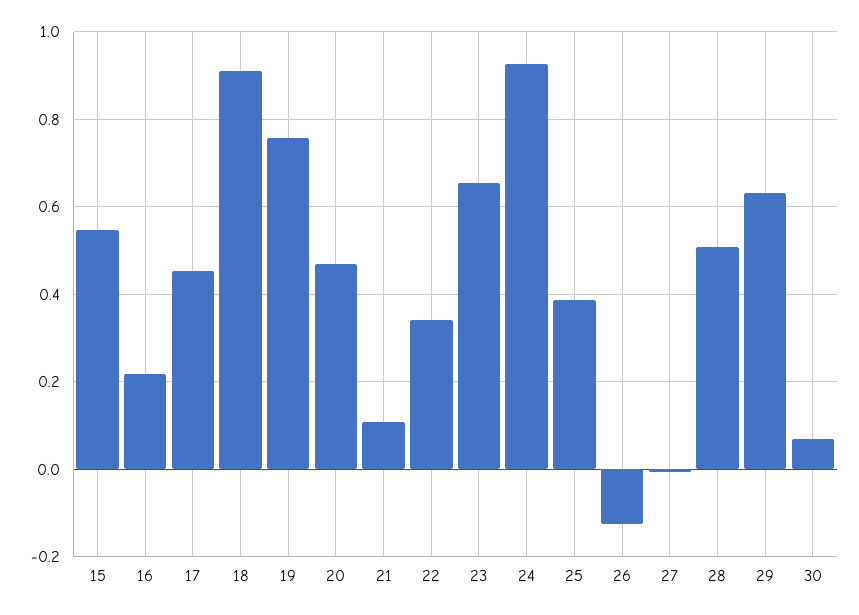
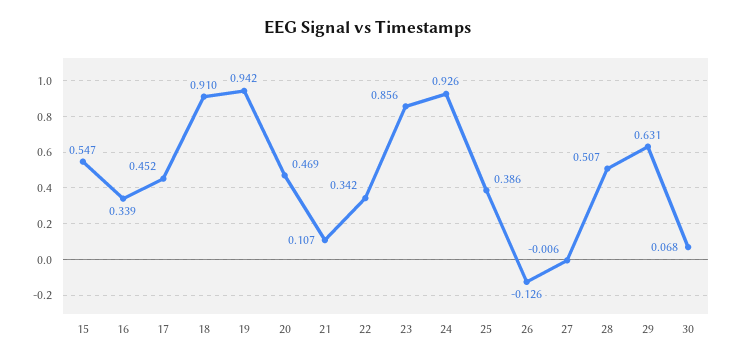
  {
    "15": 0.547,
-   "16": 0.22,
+   "16": 0.339,
    "17": 0.452,
    "18": 0.91,
-   "19": 0.76,
+   "19": 0.942,
    "20": 0.469,
    "21": 0.107,
    "22": 0.342,
-   "23": 0.66,
+   "23": 0.856,
    "24": 0.926,
    "25": 0.386,
    "26": -0.126,
    "27": -0.006,
    "28": 0.507,
    "29": 0.631,
    "30": 0.068
  }

